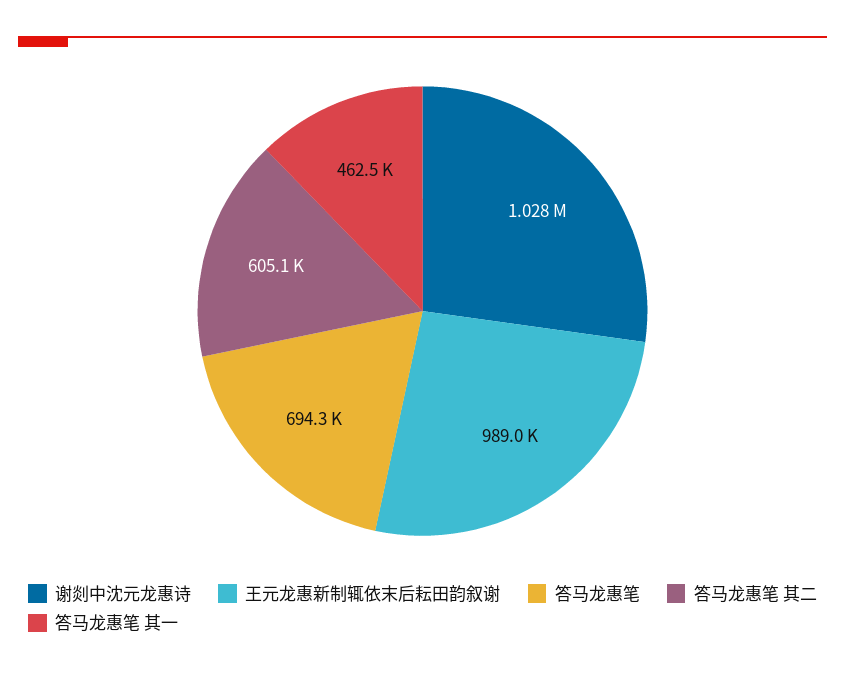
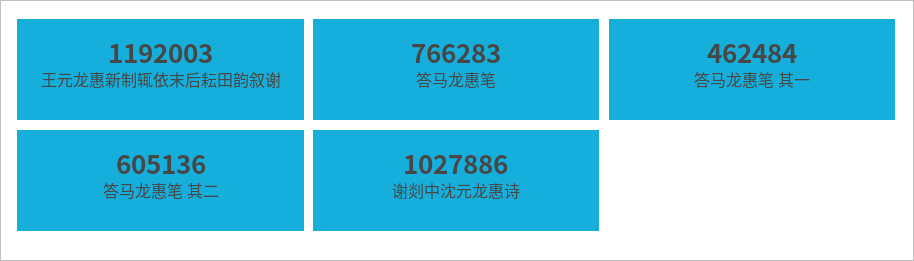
  {
    "谢剡中沈元龙惠诗": 1027886,
-   "王元龙惠新制辄依末后耘田韵叙谢": 989000,
+   "王元龙惠新制辄依末后耘田韵叙谢": 1192003,
-   "答马龙惠笔": 694300,
+   "答马龙惠笔": 766283,
    "答马龙惠笔 其二": 605136,
    "答马龙惠笔 其一": 462484
  }

